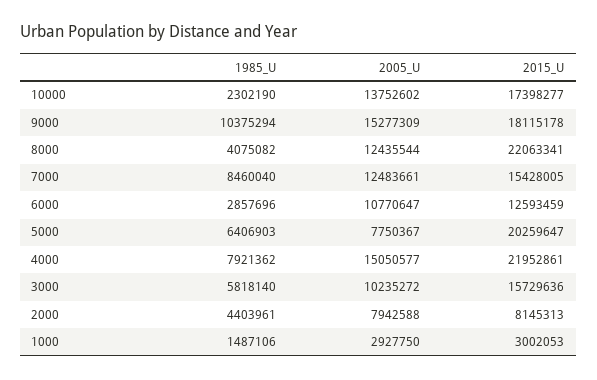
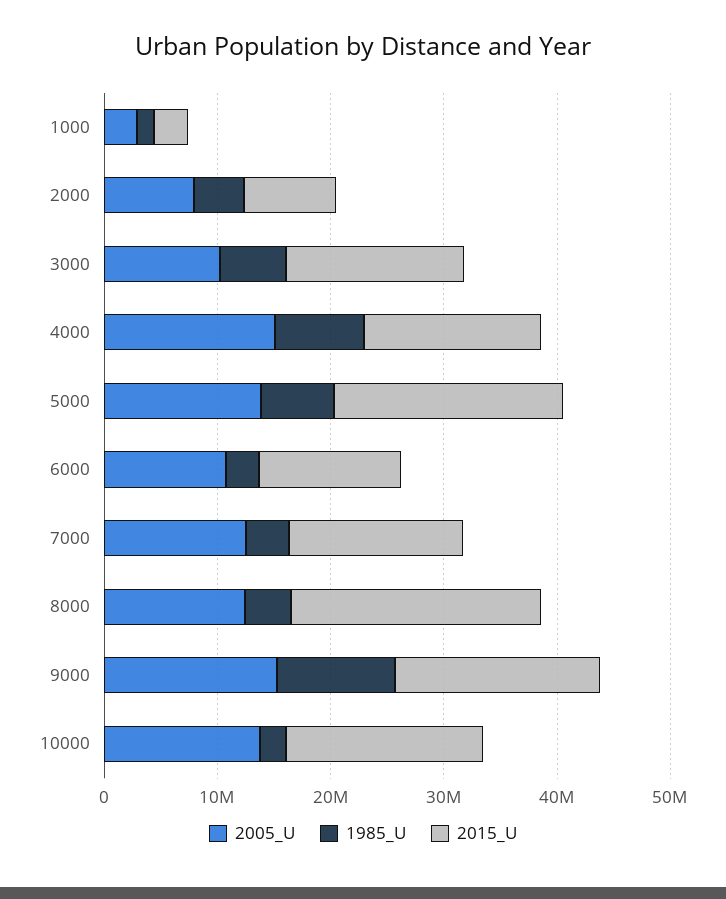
  {
    "1985_U": {
      "10000": 2302190,
      "9000": 10375294,
      "8000": 4075082,
-     "7000": 8460040,
+     "7000": 4000000,
      "6000": 2857696,
      "5000": 6406903,
      "4000": 7921362,
      "3000": 5818140,
      "2000": 4403961,
      "1000": 1487106
    },
    "2005_U": {
      "10000": 13752602,
      "9000": 15277309,
      "8000": 12435544,
      "7000": 12483661,
      "6000": 10770647,
-     "5000": 7750367,
+     "5000": 14000000,
      "4000": 15050577,
      "3000": 10235272,
      "2000": 7942588,
      "1000": 2927750
    },
    "2015_U": {
      "10000": 17398277,
      "9000": 18115178,
      "8000": 22063341,
      "7000": 15428005,
      "6000": 12593459,
      "5000": 20259647,
-     "4000": 21952861,
+     "4000": 16000000,
      "3000": 15729636,
      "2000": 8145313,
      "1000": 3002053
    }
  }

